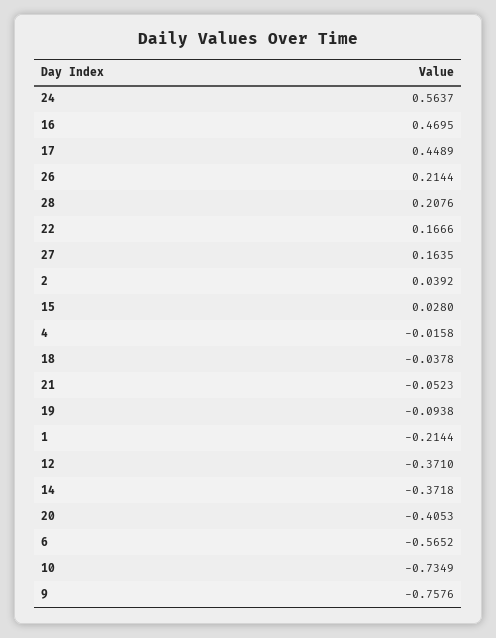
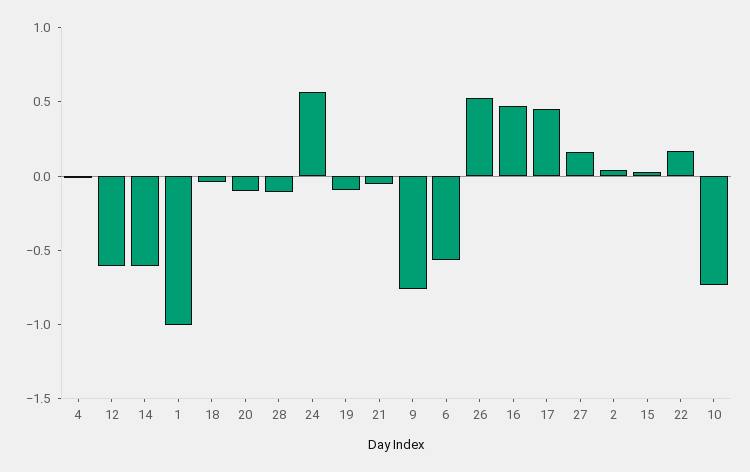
  {
    "24": 0.5637,
    "16": 0.4695,
    "17": 0.4489,
-   "26": 0.2144,
+   "26": 0.5,
-   "28": 0.2076,
+   "28": -0.1,
    "22": 0.1666,
    "27": 0.1635,
    "2": 0.0392,
    "15": 0.028,
    "4": -0.0158,
    "18": -0.0378,
    "21": -0.0523,
    "19": -0.0938,
-   "1": -0.2144,
+   "1": -1,
-   "12": -0.371,
+   "12": -0.6,
-   "14": -0.3718,
+   "14": -0.6,
-   "20": -0.4053,
+   "20": -0.1,
    "6": -0.5652,
    "10": -0.7349,
    "9": -0.7576
  }

